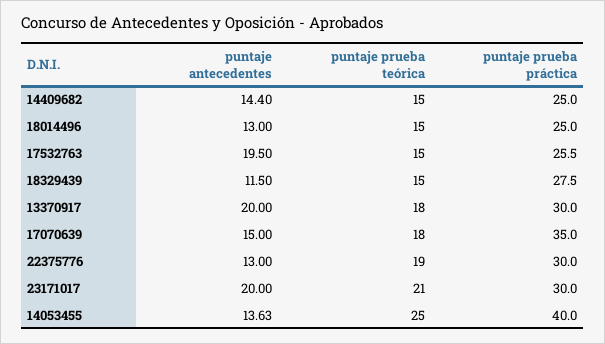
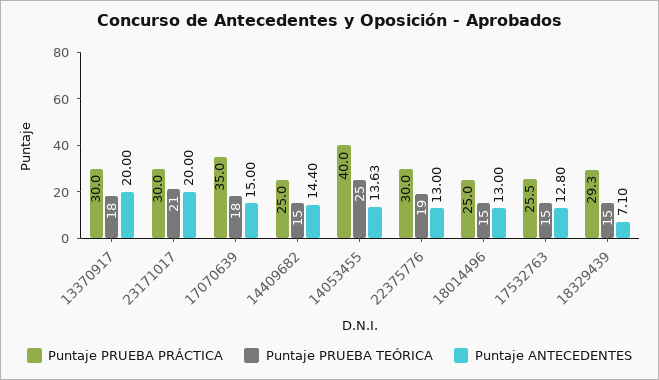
  {
    "puntaje antecedentes": {
      "14409682": 14.4,
      "18014496": 13,
-     "17532763": 19.5,
+     "17532763": 12.8,
-     "18329439": 11.5,
+     "18329439": 7.1,
      "13370917": 20,
      "17070639": 15,
      "22375776": 13,
      "23171017": 20,
      "14053455": 13.63
    },
    "puntaje prueba teórica": {
      "14409682": 15,
      "18014496": 15,
      "17532763": 15,
      "18329439": 15,
      "13370917": 18,
      "17070639": 18,
      "22375776": 19,
      "23171017": 21,
      "14053455": 25
    },
    "puntaje prueba práctica": {
      "14409682": 25,
      "18014496": 25,
      "17532763": 25.5,
-     "18329439": 27.5,
+     "18329439": 29.3,
      "13370917": 30,
      "17070639": 35,
      "22375776": 30,
      "23171017": 30,
      "14053455": 40
    }
  }

